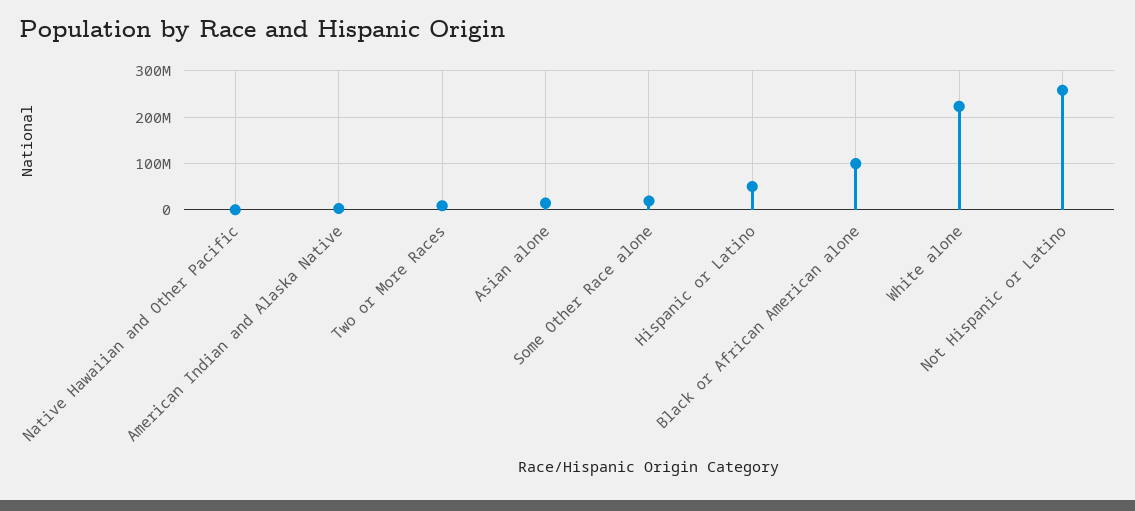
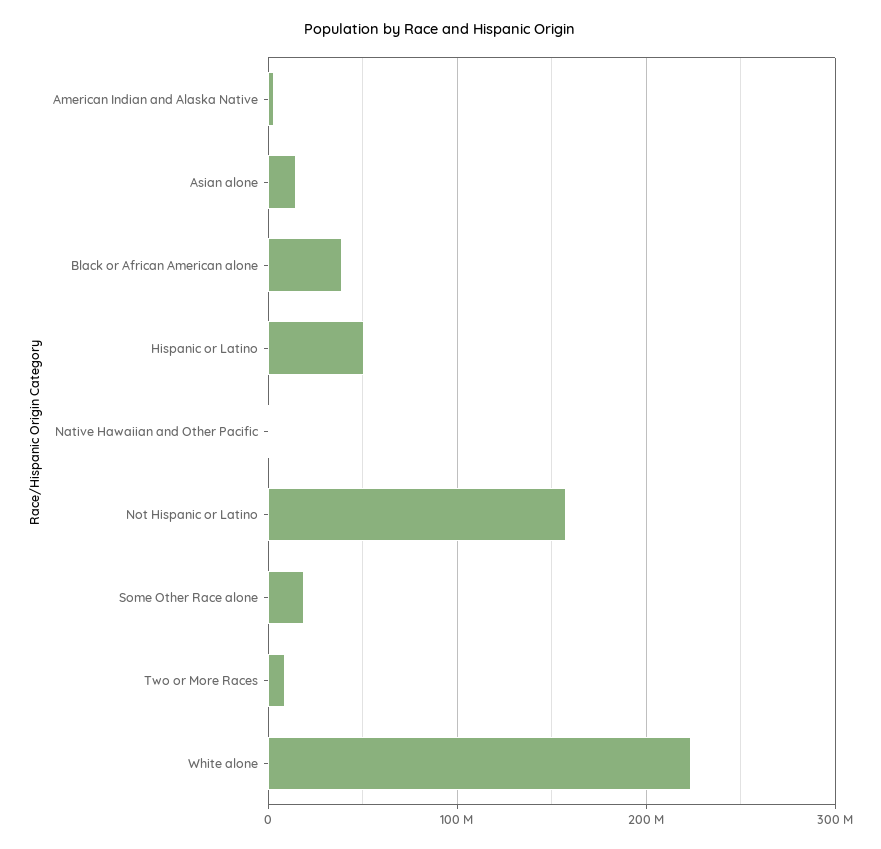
  {
    "Native Hawaiian and Other Pacific": 0,
    "American Indian and Alaska Native": 0,
    "Two or More Races": 10000000,
    "Asian alone": 10000000,
    "Some Other Race alone": 20000000,
    "Hispanic or Latino": 50000000,
-   "Black or African American alone": 100000000,
+   "Black or African American alone": 40000000,
    "White alone": 220000000,
-   "Not Hispanic or Latino": 260000000
+   "Not Hispanic or Latino": 160000000
  }

